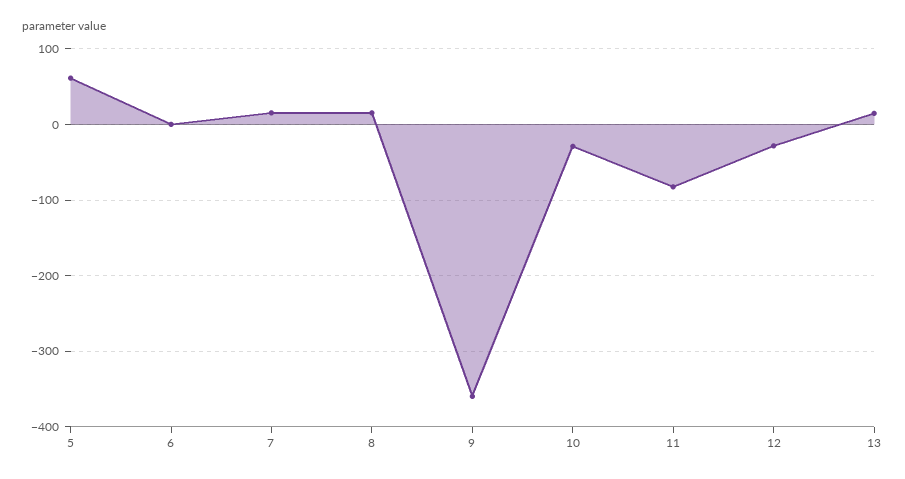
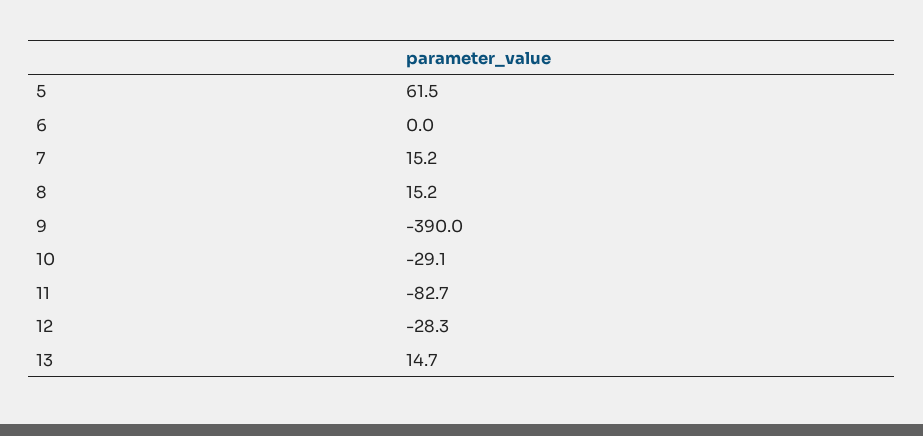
  {
    "5": 61.5,
    "6": 0,
    "7": 15.2,
    "8": 15.2,
-   "9": -360,
+   "9": -390,
    "10": -29.1,
    "11": -82.7,
    "12": -28.3,
    "13": 14.7
  }

